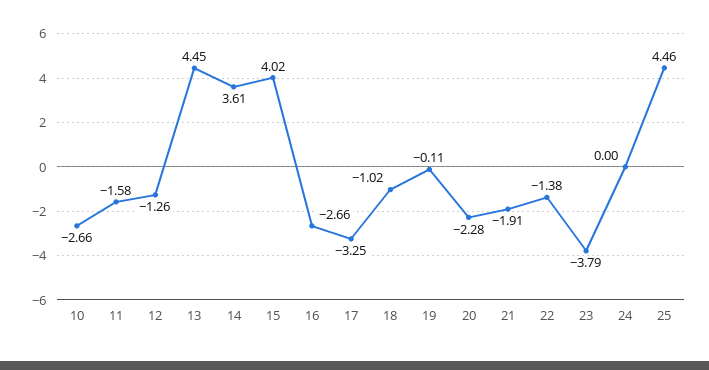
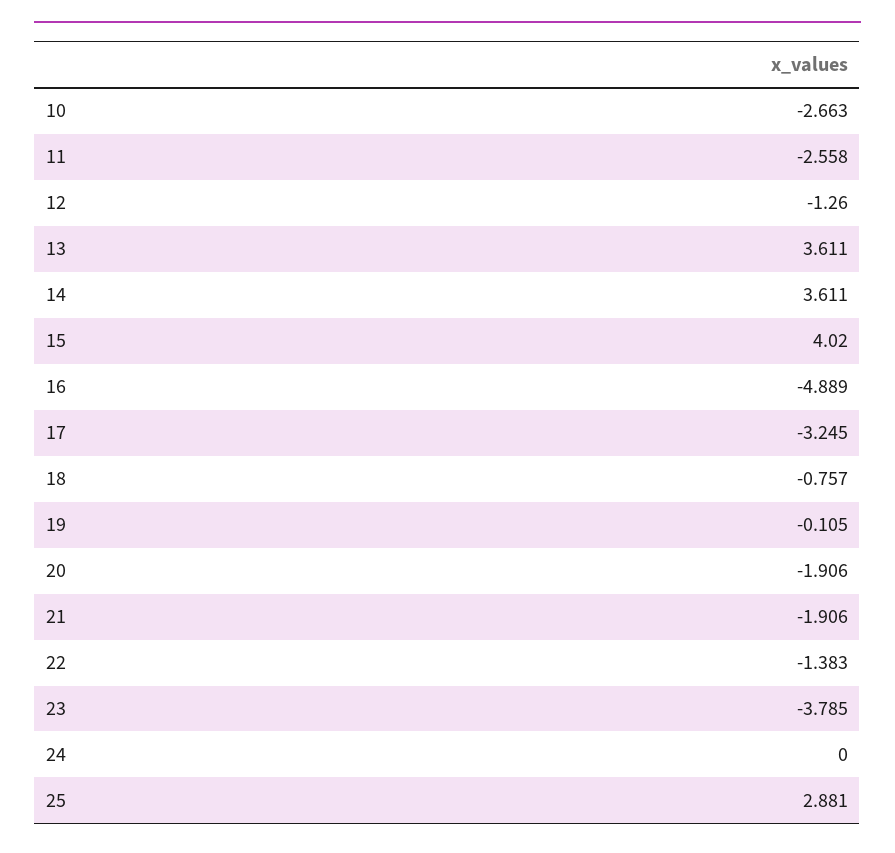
  {
    "10": -2.663,
-   "11": -1.58,
+   "11": -2.558,
    "12": -1.26,
-   "13": 4.45,
+   "13": 3.611,
    "14": 3.611,
    "15": 4.02,
-   "16": -2.66,
+   "16": -4.889,
    "17": -3.245,
-   "18": -1.02,
+   "18": -0.757,
    "19": -0.105,
-   "20": -2.28,
+   "20": -1.906,
    "21": -1.906,
    "22": -1.383,
    "23": -3.785,
    "24": 0,
-   "25": 4.46
+   "25": 2.881
  }

